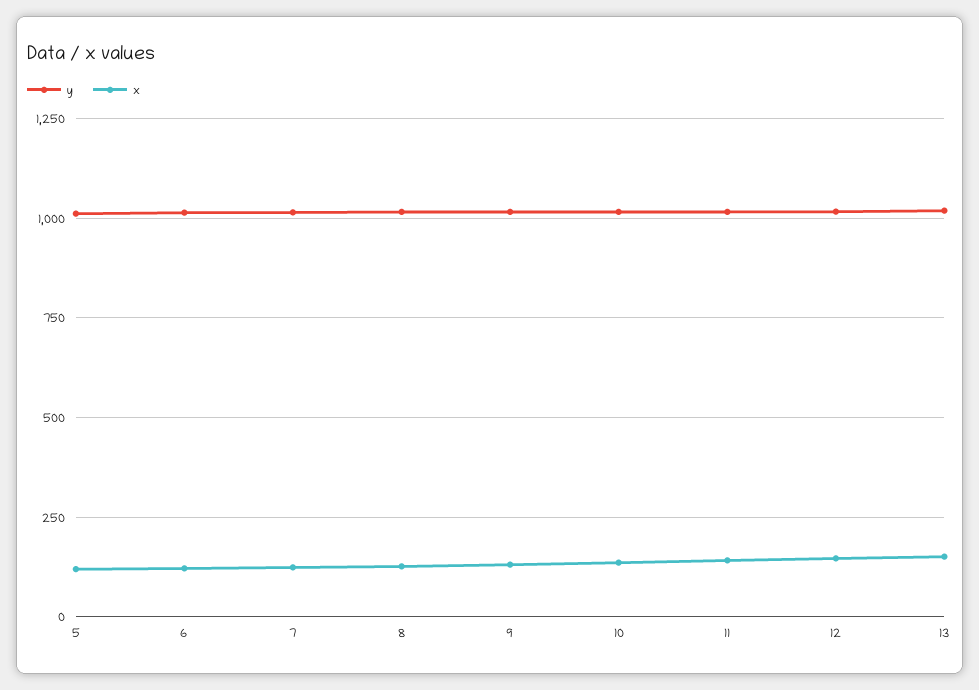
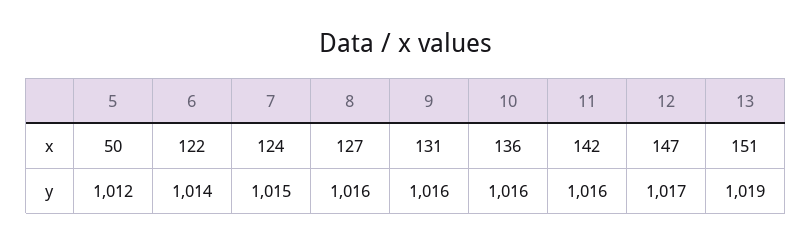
  {
    "y": {
      "5": 1012,
      "6": 1014,
      "7": 1015,
      "8": 1016,
      "9": 1016,
      "10": 1016,
      "11": 1016,
      "12": 1017,
      "13": 1019
    },
    "x": {
-     "5": 125,
+     "5": 50,
      "6": 122,
      "7": 124,
      "8": 127,
      "9": 131,
      "10": 136,
      "11": 142,
      "12": 147,
      "13": 151
    }
  }

